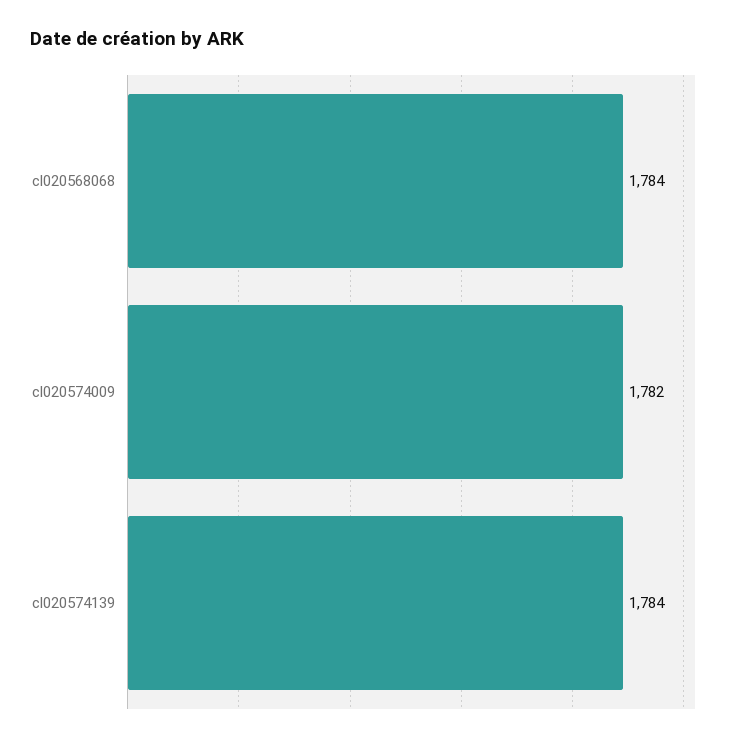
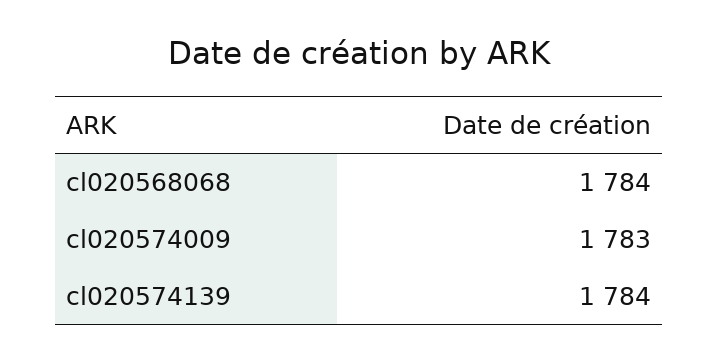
  {
    "cl020568068": 1784,
-   "cl020574009": 1782,
+   "cl020574009": 1783,
    "cl020574139": 1784
  }

